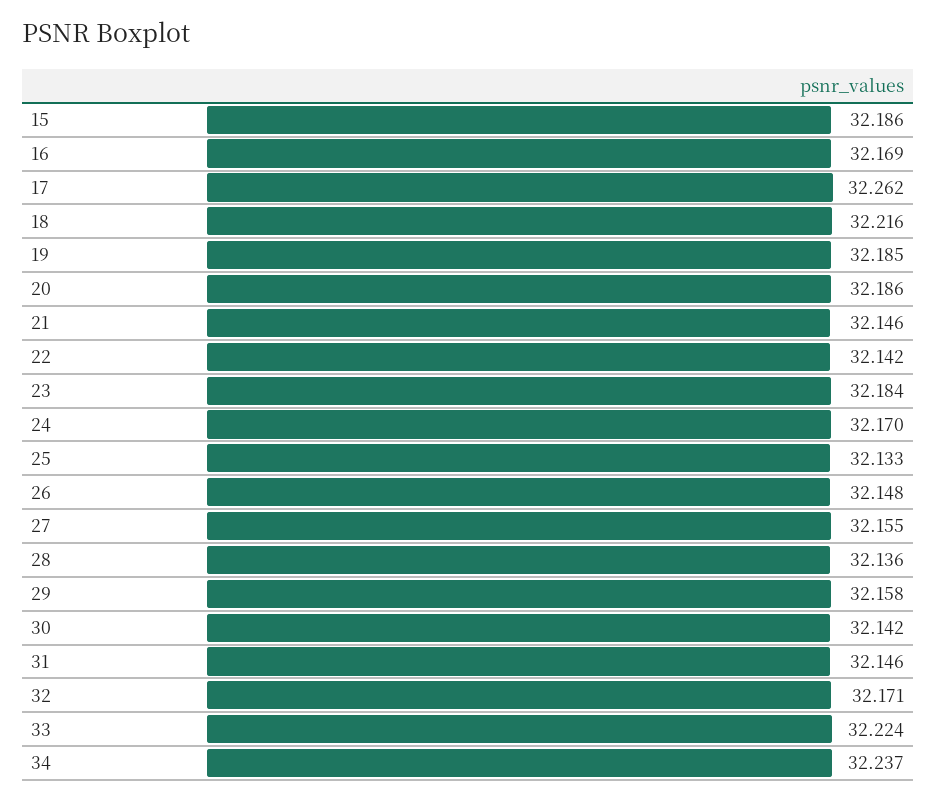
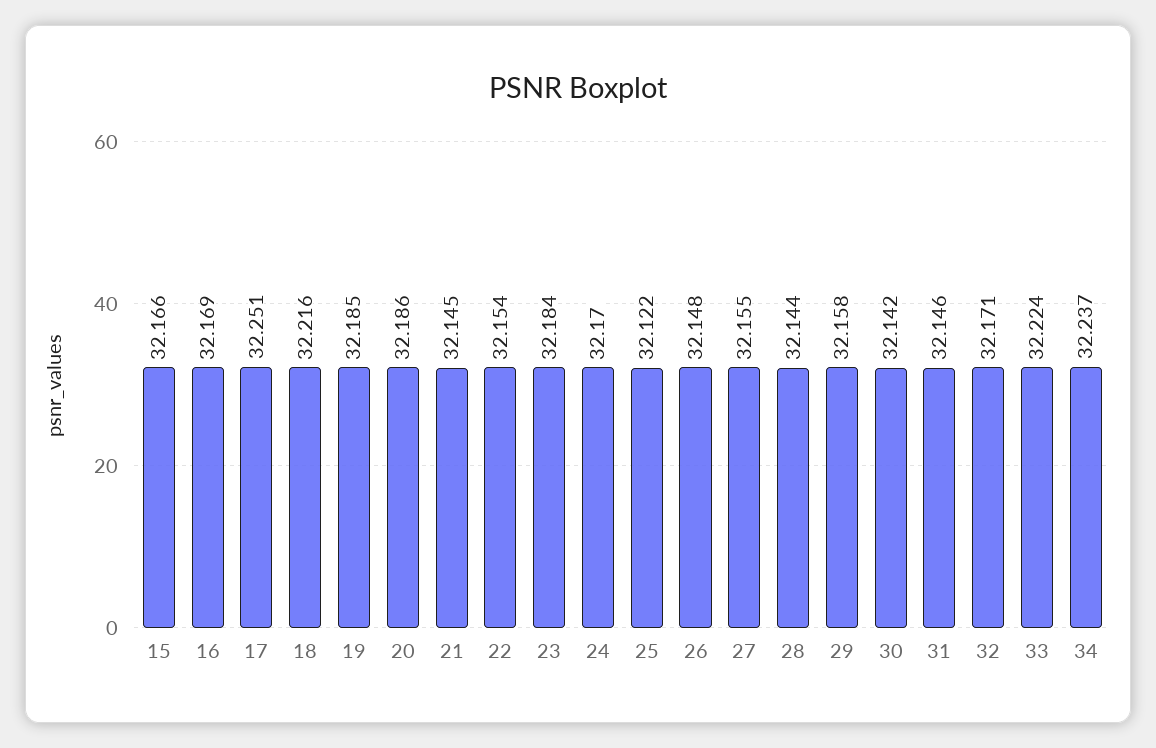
  {
-   "15": 32.186,
+   "15": 32.166,
    "16": 32.169,
-   "17": 32.262,
+   "17": 32.251,
    "18": 32.216,
    "19": 32.185,
    "20": 32.186,
-   "21": 32.146,
+   "21": 32.145,
-   "22": 32.142,
+   "22": 32.154,
    "23": 32.184,
    "24": 32.17,
-   "25": 32.133,
+   "25": 32.122,
    "26": 32.148,
    "27": 32.155,
-   "28": 32.136,
+   "28": 32.144,
    "29": 32.158,
    "30": 32.142,
    "31": 32.146,
    "32": 32.171,
    "33": 32.224,
    "34": 32.237
  }

